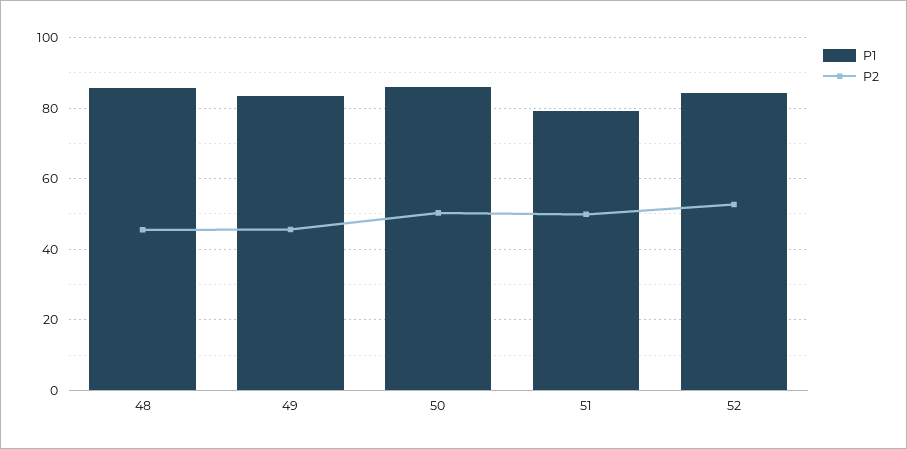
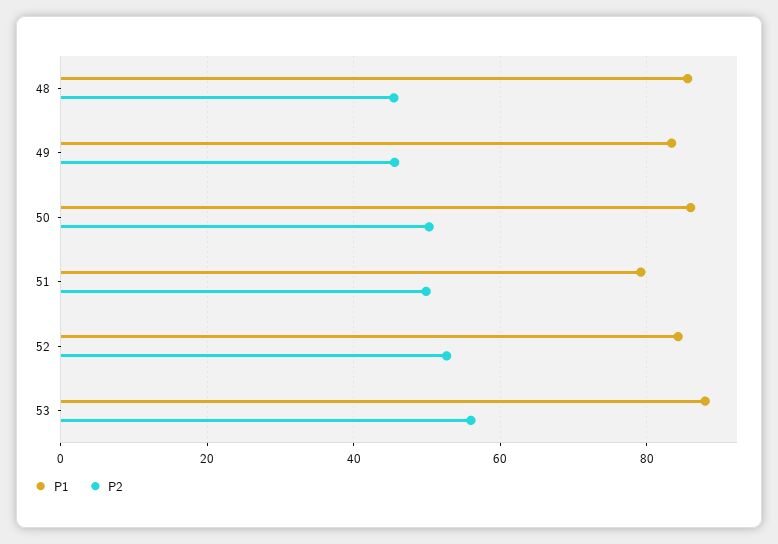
  {
    "P1": {
      "48": 86,
      "49": 84,
      "50": 86,
      "51": 80,
-     "52": 84
+     "52": 84,
+     "53": 88
    },
    "P2": {
      "48": 46,
      "49": 46,
      "50": 50,
      "51": 50,
-     "52": 52
+     "52": 52,
+     "53": 56
    }
  }

